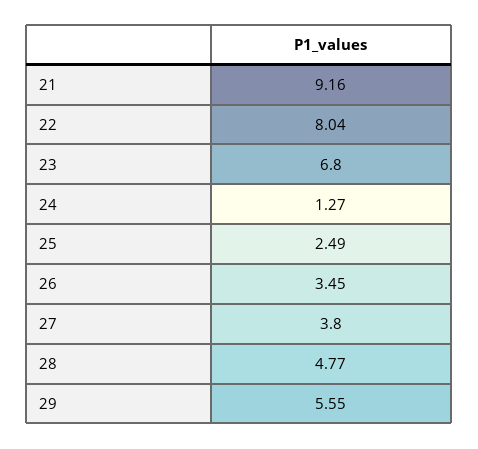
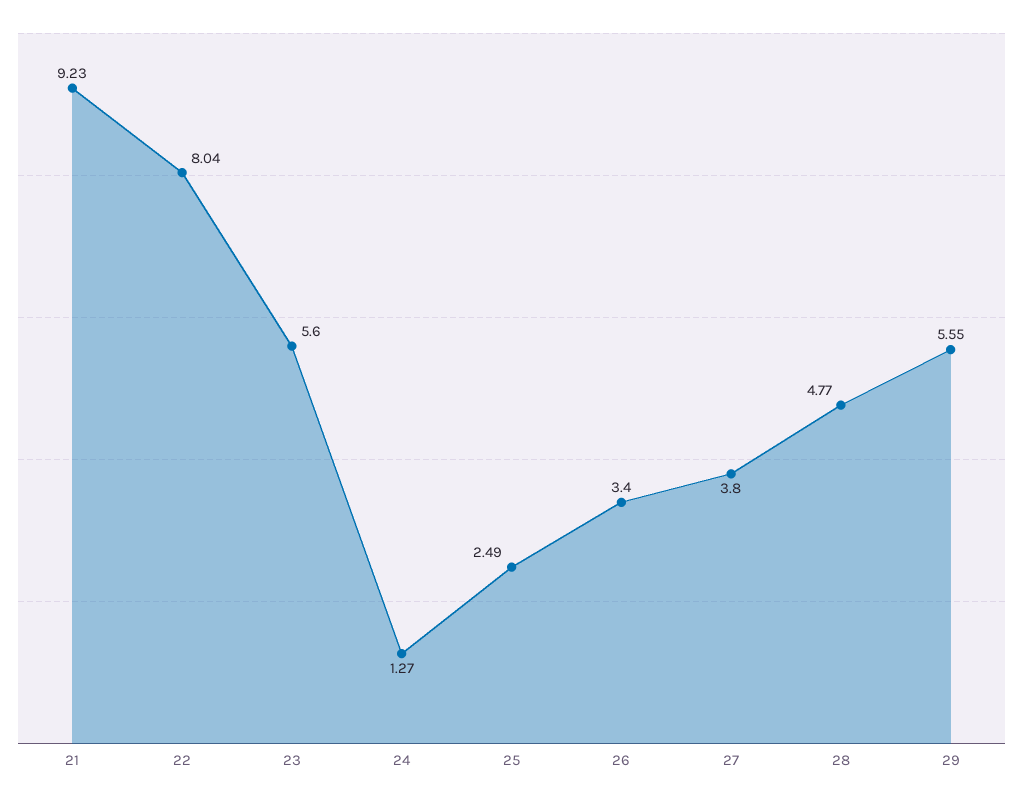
  {
-   "21": 9.16,
+   "21": 9.23,
    "22": 8.04,
-   "23": 6.8,
+   "23": 5.6,
    "24": 1.27,
    "25": 2.49,
-   "26": 3.45,
+   "26": 3.4,
    "27": 3.8,
    "28": 4.77,
    "29": 5.55
  }

